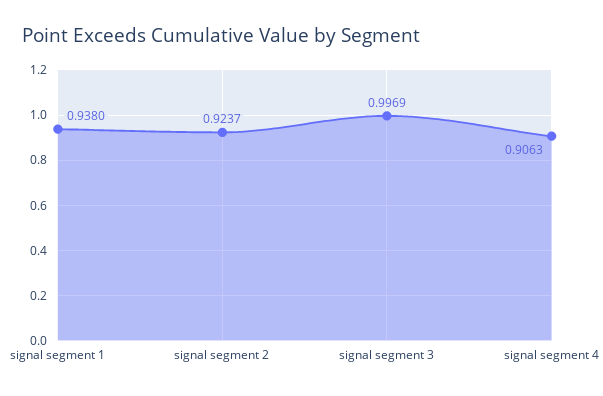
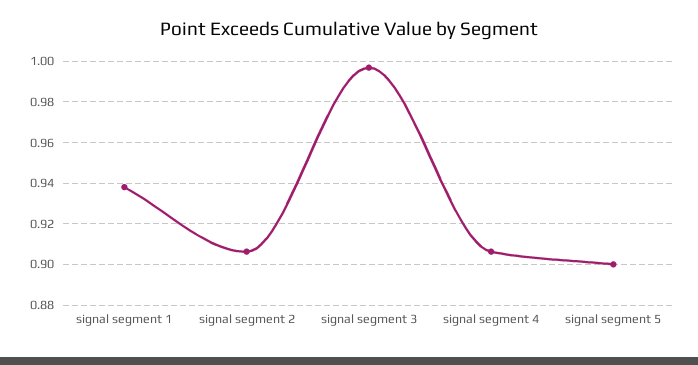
  {
    "signal segment 1": 0.938,
-   "signal segment 2": 0.9237,
+   "signal segment 2": 0.905,
    "signal segment 3": 0.9969,
-   "signal segment 4": 0.9063
+   "signal segment 4": 0.9063,
+   "signal segment 5": 0.9
  }

